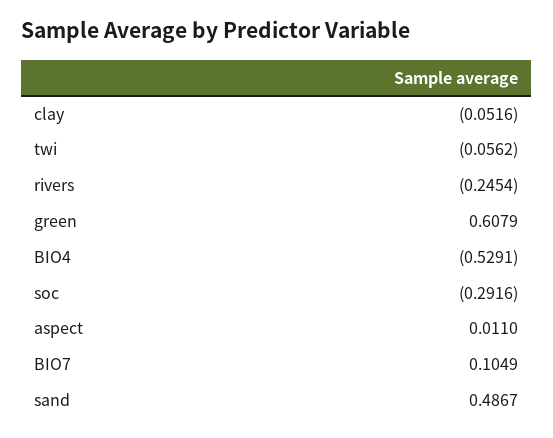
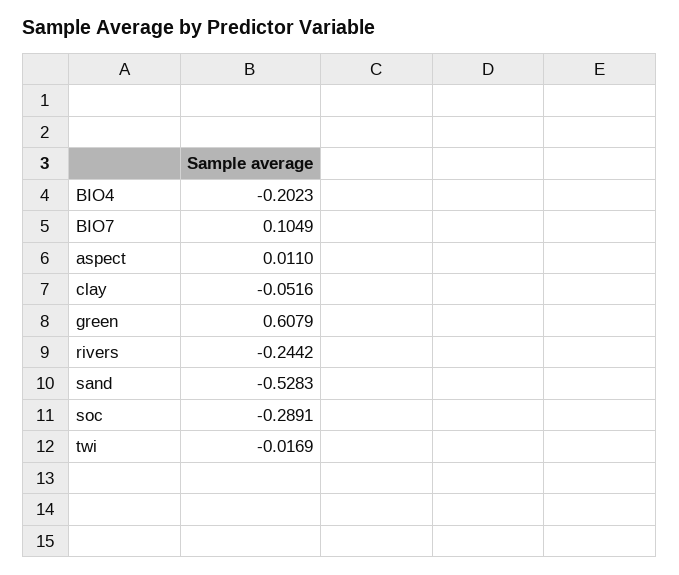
  {
    "clay": -0.0516,
-   "twi": -0.0562,
+   "twi": -0.0169,
-   "rivers": -0.2454,
+   "rivers": -0.2442,
    "green": 0.6079,
-   "BIO4": -0.5291,
+   "BIO4": -0.2023,
-   "soc": -0.2916,
+   "soc": -0.2891,
    "aspect": 0.011,
    "BIO7": 0.1049,
-   "sand": 0.4867
+   "sand": -0.5283
  }

